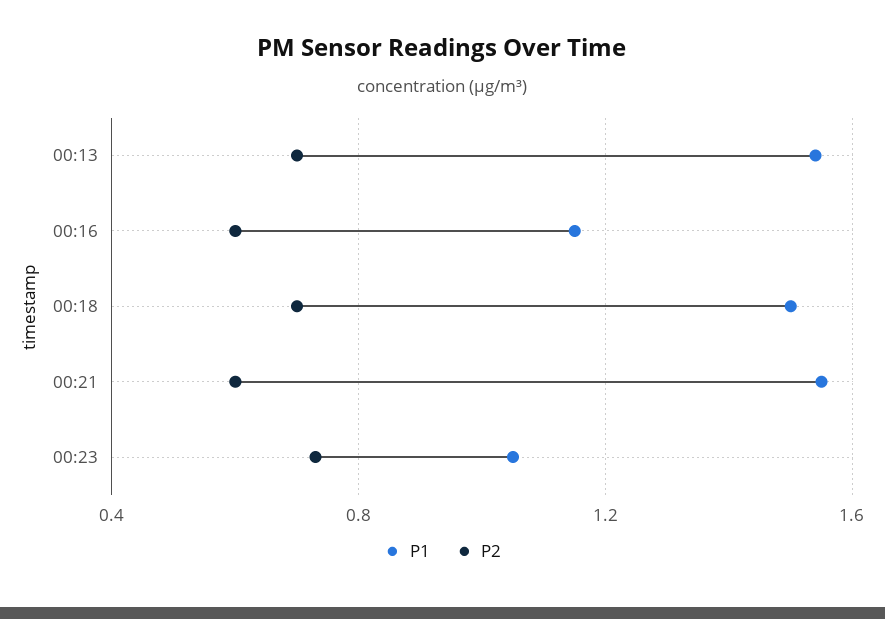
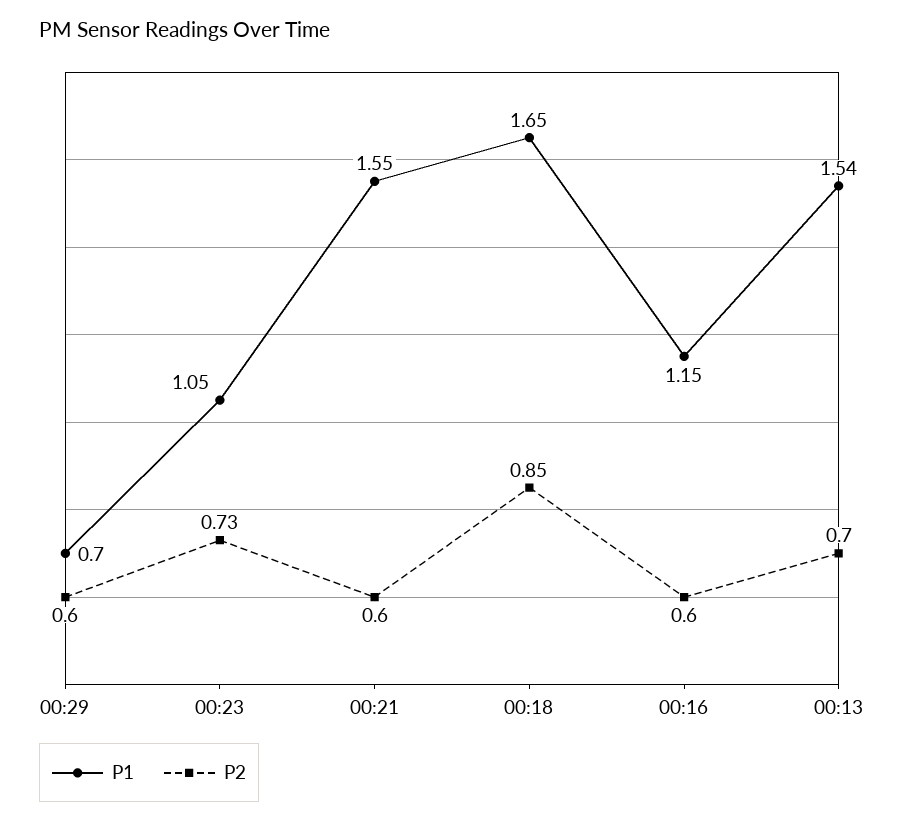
  {
    "P1": {
      "00:13": 1.54,
      "00:16": 1.15,
-     "00:18": 1.5,
+     "00:18": 1.65,
      "00:21": 1.55,
-     "00:23": 1.05
+     "00:23": 1.05,
+     "00:29": 0.7
    },
    "P2": {
      "00:13": 0.7,
      "00:16": 0.6,
-     "00:18": 0.7,
+     "00:18": 0.85,
      "00:21": 0.6,
-     "00:23": 0.73
+     "00:23": 0.73,
+     "00:29": 0.6
    }
  }

